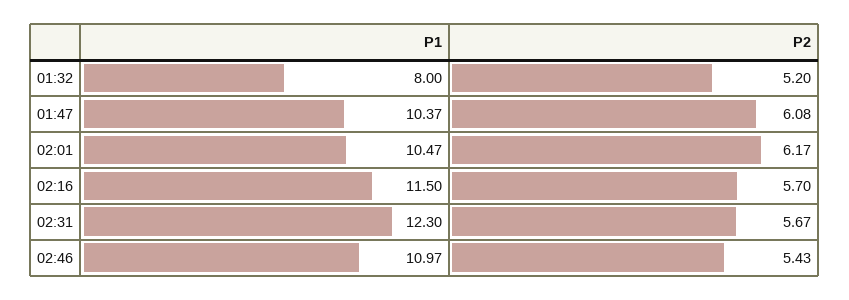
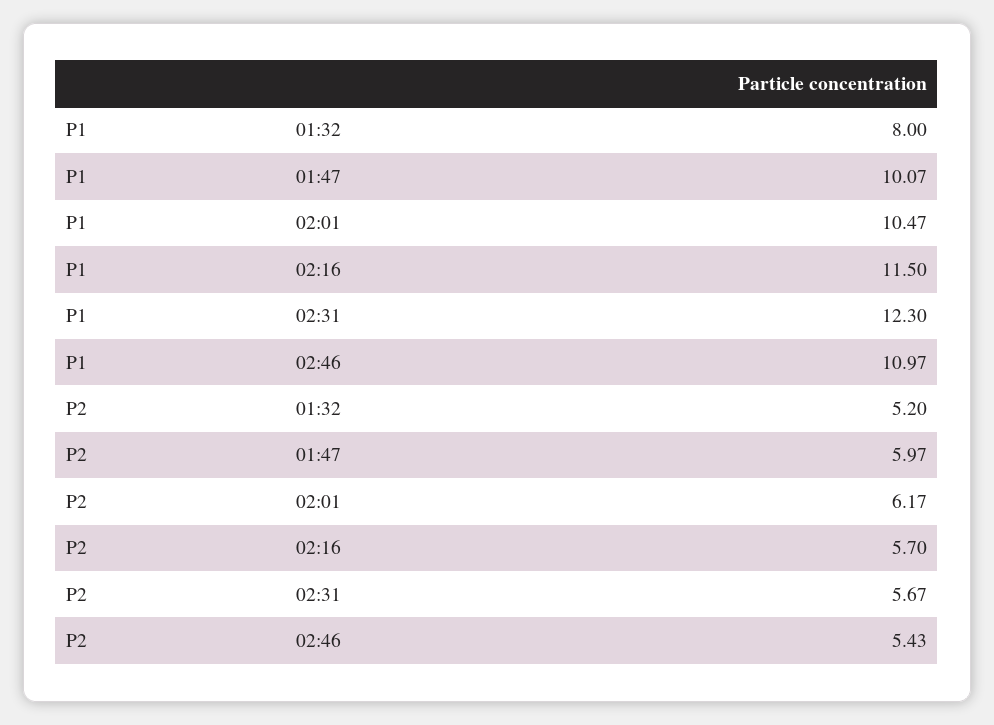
  {
    "P1": {
      "01:32": 8,
-     "01:47": 10.37,
+     "01:47": 10.07,
      "02:01": 10.47,
      "02:16": 11.5,
      "02:31": 12.3,
      "02:46": 10.97
    },
    "P2": {
      "01:32": 5.2,
-     "01:47": 6.08,
+     "01:47": 5.97,
      "02:01": 6.17,
      "02:16": 5.7,
      "02:31": 5.67,
      "02:46": 5.43
    }
  }

